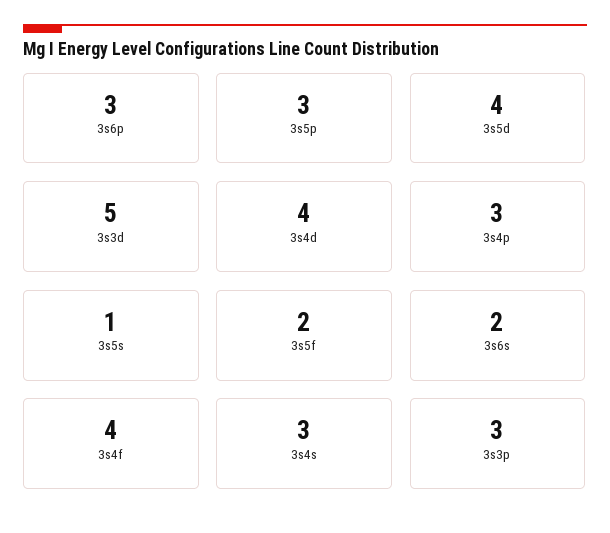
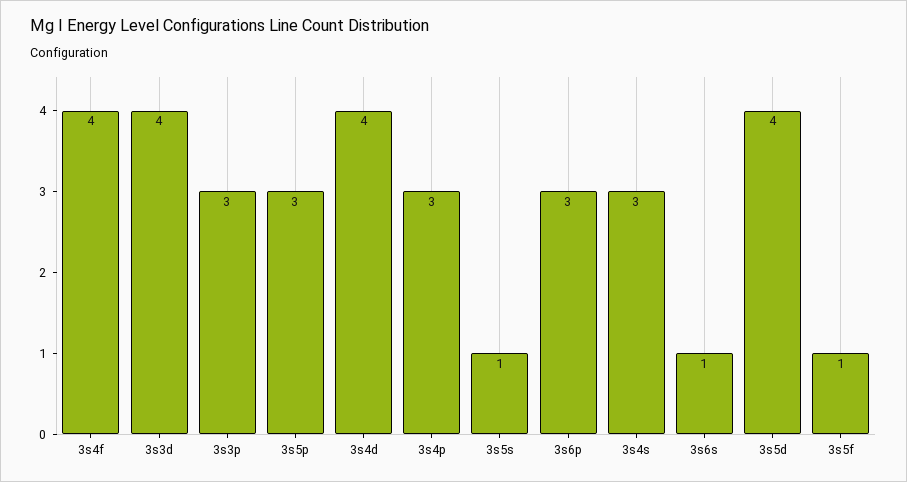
  {
    "3s6p": 3,
    "3s5p": 3,
    "3s5d": 4,
-   "3s3d": 5,
+   "3s3d": 4,
    "3s4d": 4,
    "3s4p": 3,
    "3s5s": 1,
-   "3s5f": 2,
+   "3s5f": 1,
-   "3s6s": 2,
+   "3s6s": 1,
    "3s4f": 4,
    "3s4s": 3,
    "3s3p": 3
  }

